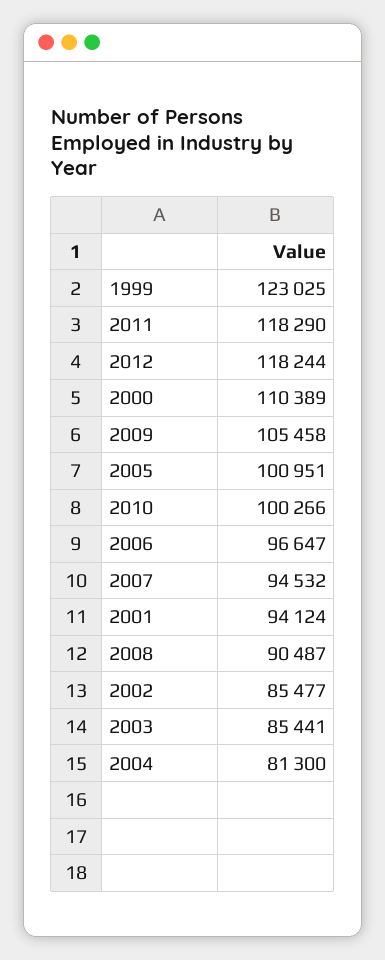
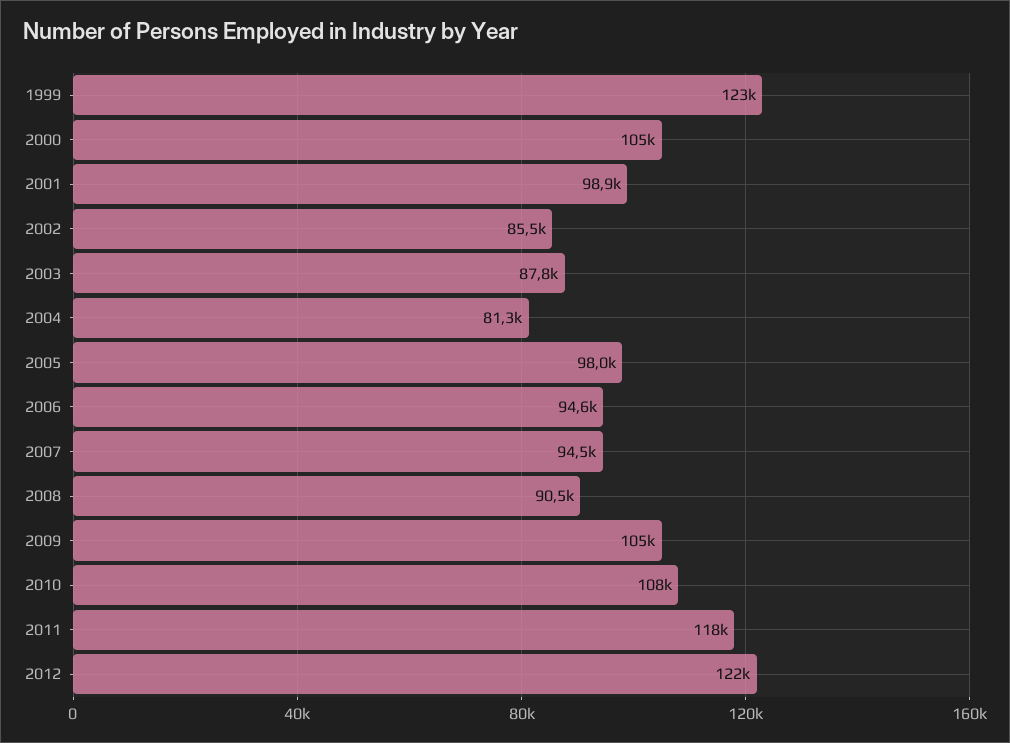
  {
    "1999": 123025,
    "2011": 118290,
-   "2012": 118244,
+   "2012": 122000,
-   "2000": 110389,
+   "2000": 105000,
    "2009": 105458,
-   "2005": 100951,
+   "2005": 98000,
-   "2010": 100266,
+   "2010": 108000,
-   "2006": 96647,
+   "2006": 94600,
    "2007": 94532,
-   "2001": 94124,
+   "2001": 98900,
    "2008": 90487,
    "2002": 85477,
-   "2003": 85441,
+   "2003": 87800,
    "2004": 81300
  }

